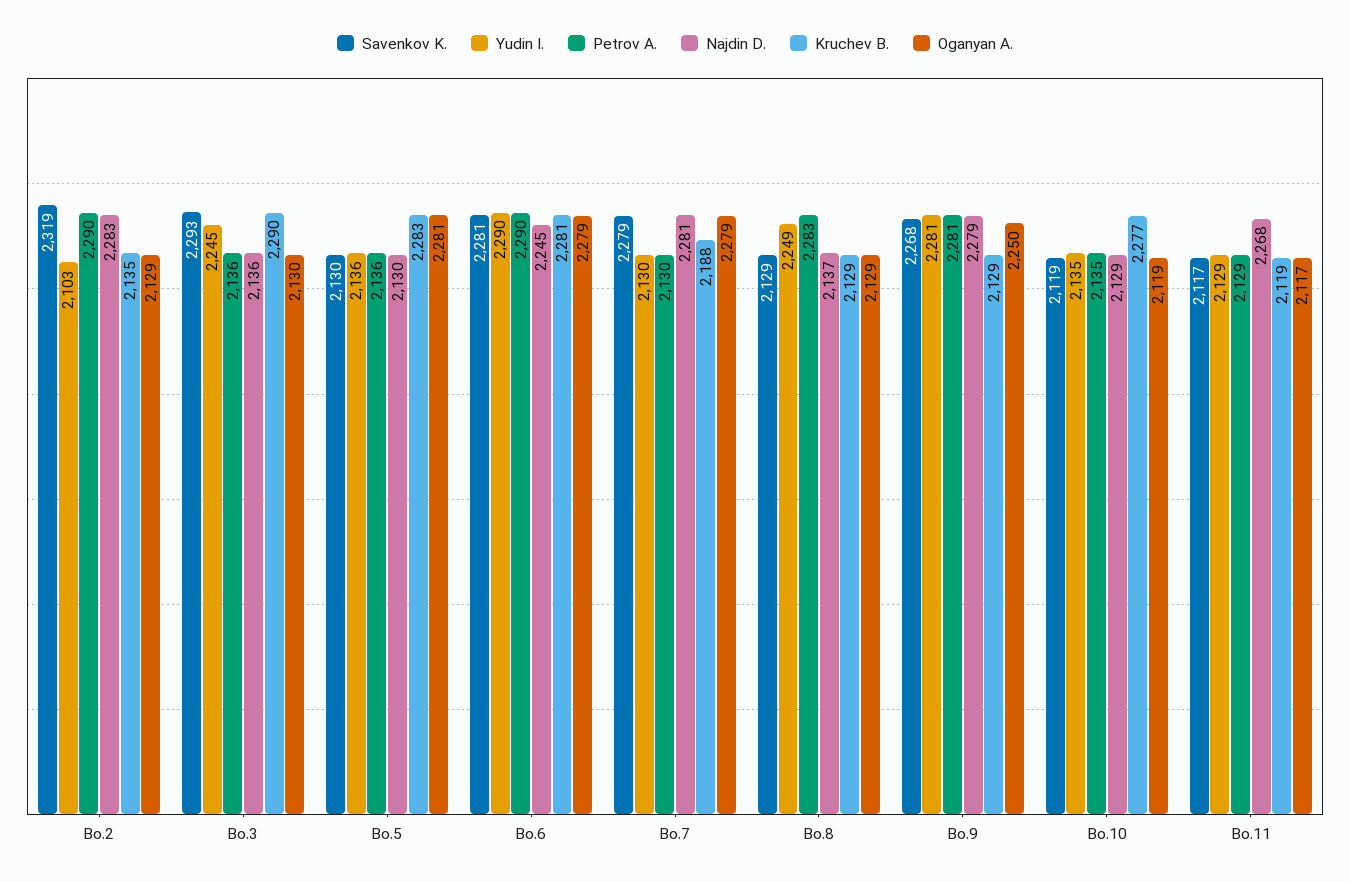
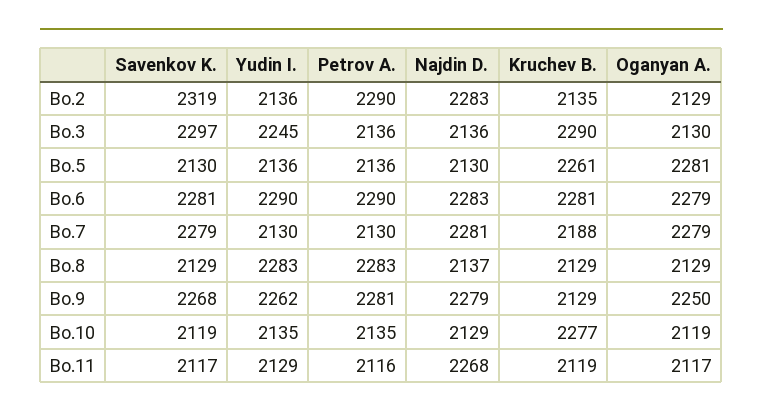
  {
    "Savenkov K.": {
      "Bo.2": 2319,
-     "Bo.3": 2293,
+     "Bo.3": 2297,
      "Bo.5": 2130,
      "Bo.6": 2281,
      "Bo.7": 2279,
      "Bo.8": 2129,
      "Bo.9": 2268,
      "Bo.10": 2119,
      "Bo.11": 2117
    },
    "Yudin I.": {
-     "Bo.2": 2103,
+     "Bo.2": 2136,
      "Bo.3": 2245,
      "Bo.5": 2136,
      "Bo.6": 2290,
      "Bo.7": 2130,
-     "Bo.8": 2249,
+     "Bo.8": 2283,
-     "Bo.9": 2281,
+     "Bo.9": 2262,
      "Bo.10": 2135,
      "Bo.11": 2129
    },
    "Petrov A.": {
      "Bo.2": 2290,
      "Bo.3": 2136,
      "Bo.5": 2136,
      "Bo.6": 2290,
      "Bo.7": 2130,
      "Bo.8": 2283,
      "Bo.9": 2281,
      "Bo.10": 2135,
-     "Bo.11": 2129
+     "Bo.11": 2116
    },
    "Najdin D.": {
      "Bo.2": 2283,
      "Bo.3": 2136,
      "Bo.5": 2130,
-     "Bo.6": 2245,
+     "Bo.6": 2283,
      "Bo.7": 2281,
      "Bo.8": 2137,
      "Bo.9": 2279,
      "Bo.10": 2129,
      "Bo.11": 2268
    },
    "Kruchev B.": {
      "Bo.2": 2135,
      "Bo.3": 2290,
-     "Bo.5": 2283,
+     "Bo.5": 2261,
      "Bo.6": 2281,
      "Bo.7": 2188,
      "Bo.8": 2129,
      "Bo.9": 2129,
      "Bo.10": 2277,
      "Bo.11": 2119
    },
    "Oganyan A.": {
      "Bo.2": 2129,
      "Bo.3": 2130,
      "Bo.5": 2281,
      "Bo.6": 2279,
      "Bo.7": 2279,
      "Bo.8": 2129,
      "Bo.9": 2250,
      "Bo.10": 2119,
      "Bo.11": 2117
    }
  }

